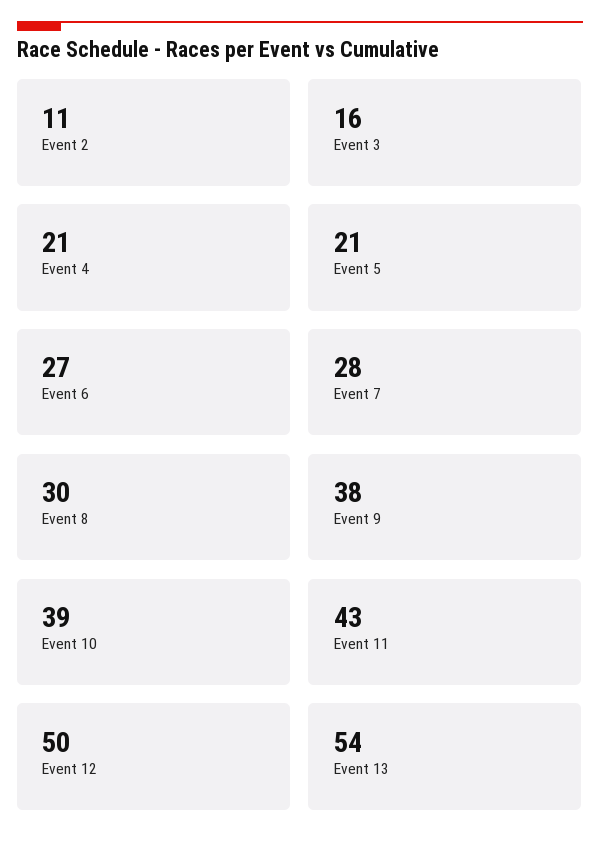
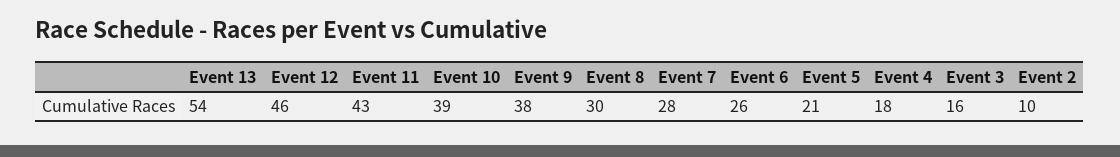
  {
-   "Event 2": 11,
+   "Event 2": 10,
    "Event 3": 16,
-   "Event 4": 21,
+   "Event 4": 18,
    "Event 5": 21,
-   "Event 6": 27,
+   "Event 6": 26,
    "Event 7": 28,
    "Event 8": 30,
    "Event 9": 38,
    "Event 10": 39,
    "Event 11": 43,
-   "Event 12": 50,
+   "Event 12": 46,
    "Event 13": 54
  }

